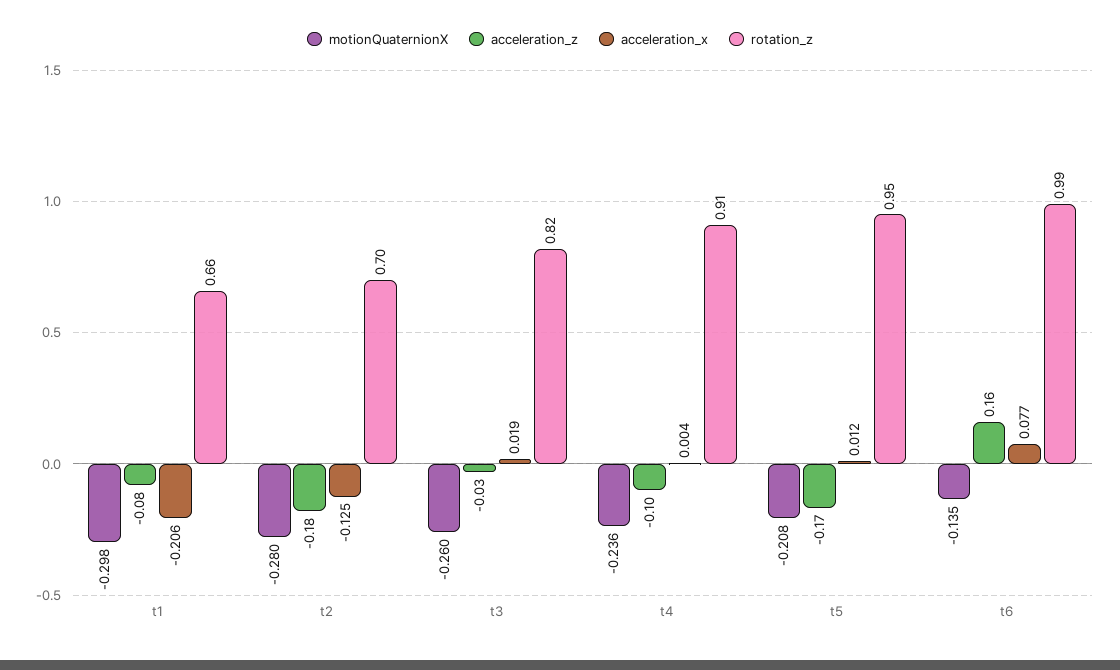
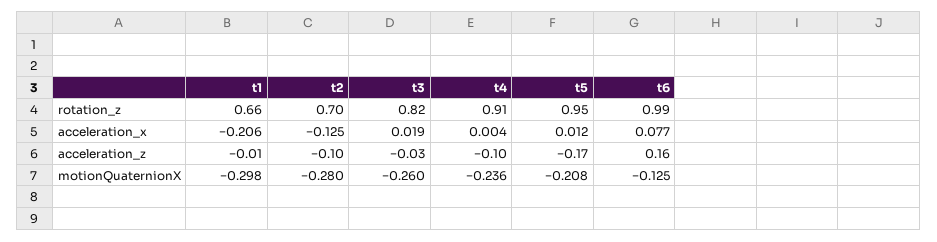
  {
    "motionQuaternionX": {
      "t1": -0.298,
      "t2": -0.28,
      "t3": -0.26,
      "t4": -0.236,
      "t5": -0.208,
-     "t6": -0.135
+     "t6": -0.125
    },
    "acceleration_z": {
-     "t1": -0.08,
+     "t1": -0.01,
-     "t2": -0.18,
+     "t2": -0.1,
      "t3": -0.03,
      "t4": -0.1,
      "t5": -0.17,
      "t6": 0.16
    },
    "acceleration_x": {
      "t1": -0.206,
      "t2": -0.125,
      "t3": 0.019,
      "t4": 0.004,
      "t5": 0.012,
      "t6": 0.077
    },
    "rotation_z": {
      "t1": 0.66,
      "t2": 0.7,
      "t3": 0.82,
      "t4": 0.91,
      "t5": 0.95,
      "t6": 0.99
    }
  }

